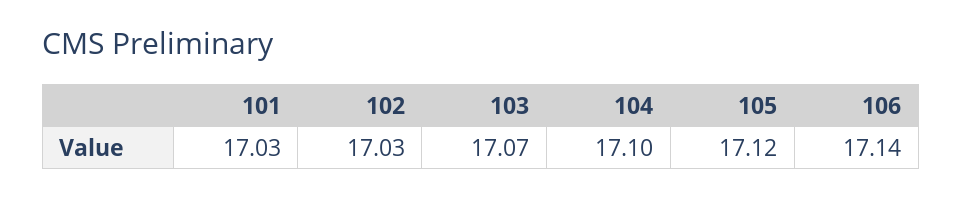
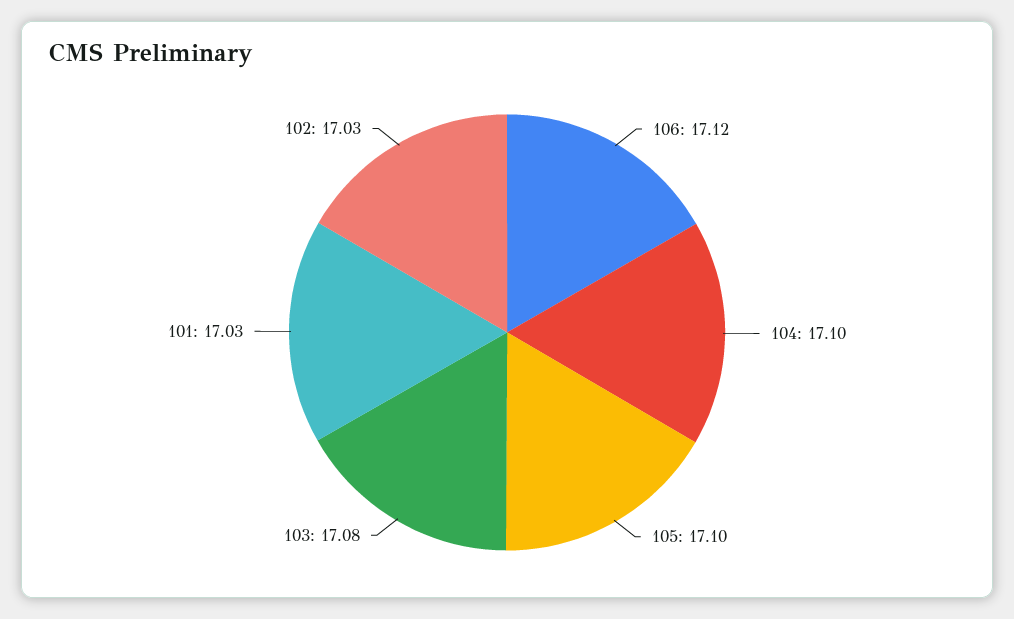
  {
    "101": 17.03,
    "102": 17.03,
-   "103": 17.07,
+   "103": 17.08,
    "104": 17.1,
-   "105": 17.12,
+   "105": 17.1,
-   "106": 17.14
+   "106": 17.12
  }

